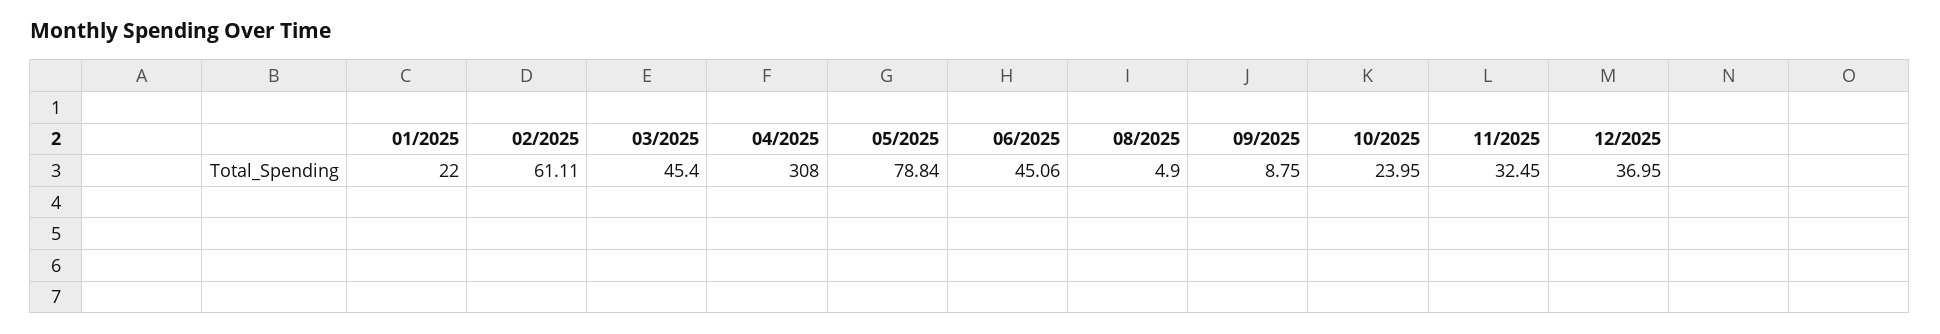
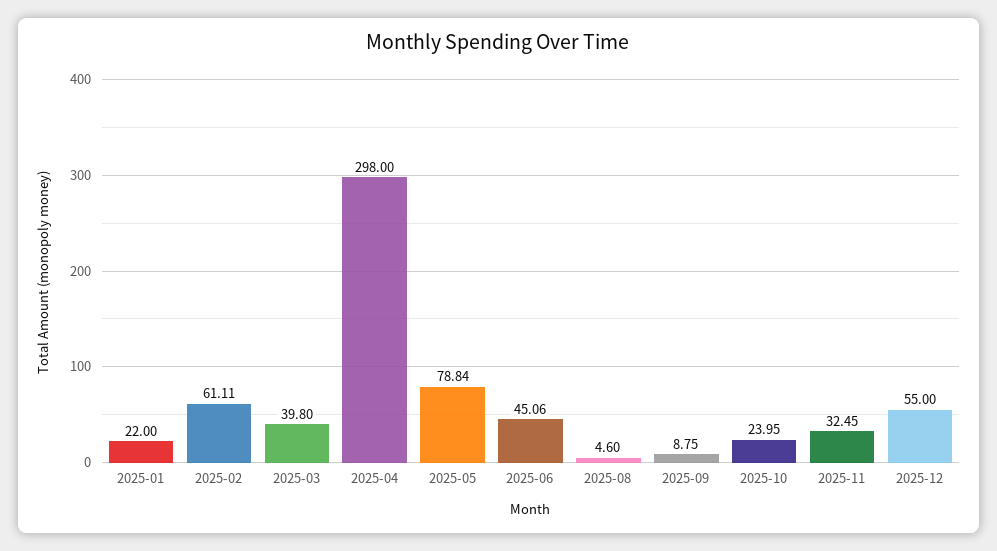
  {
    "01/2025": 22,
    "02/2025": 61.11,
-   "03/2025": 45.4,
+   "03/2025": 39.8,
-   "04/2025": 308,
+   "04/2025": 298,
    "05/2025": 78.84,
    "06/2025": 45.06,
-   "08/2025": 4.9,
+   "08/2025": 4.6,
    "09/2025": 8.75,
    "10/2025": 23.95,
    "11/2025": 32.45,
-   "12/2025": 36.95
+   "12/2025": 55
  }

